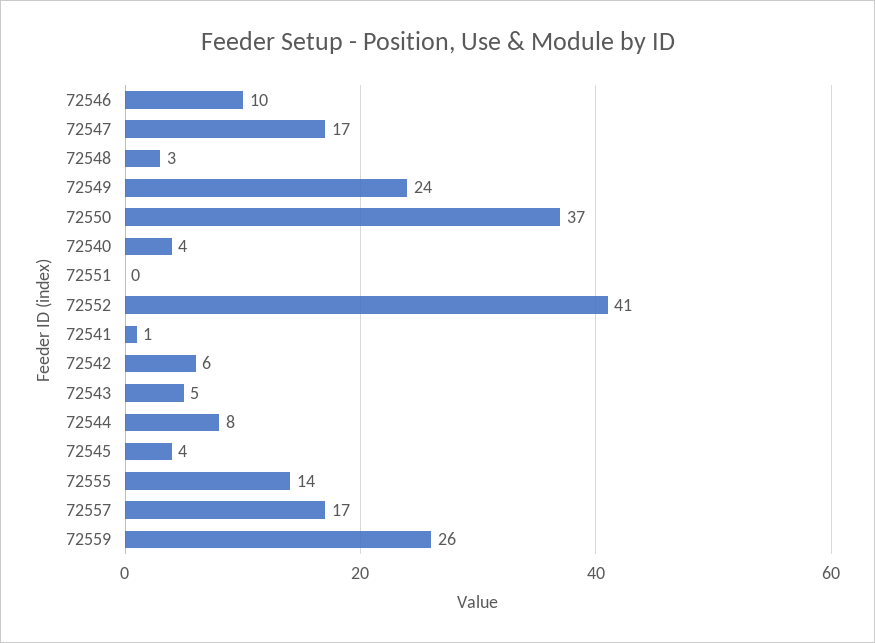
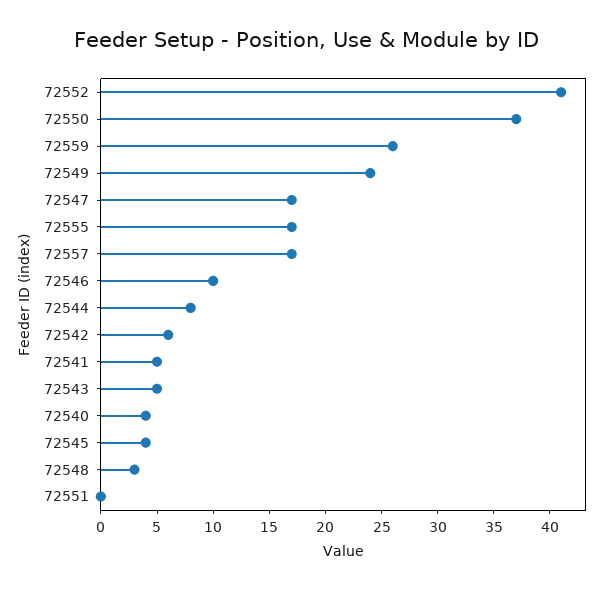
  {
    "72546": 10,
    "72547": 17,
    "72548": 3,
    "72549": 24,
    "72550": 37,
    "72540": 4,
    "72551": 0,
    "72552": 41,
-   "72541": 1,
+   "72541": 5,
    "72542": 6,
    "72543": 5,
    "72544": 8,
    "72545": 4,
-   "72555": 14,
+   "72555": 17,
    "72557": 17,
    "72559": 26
  }

